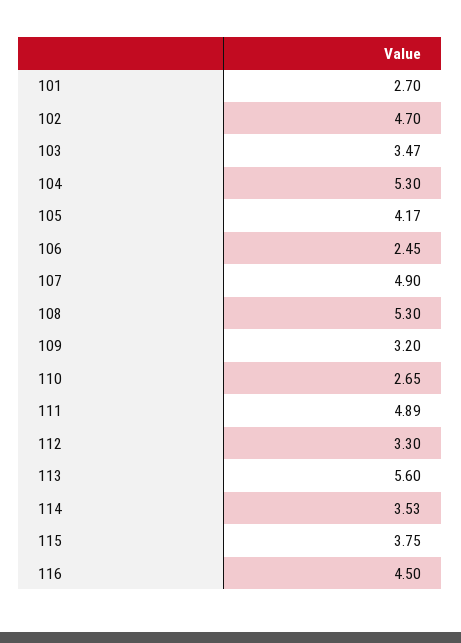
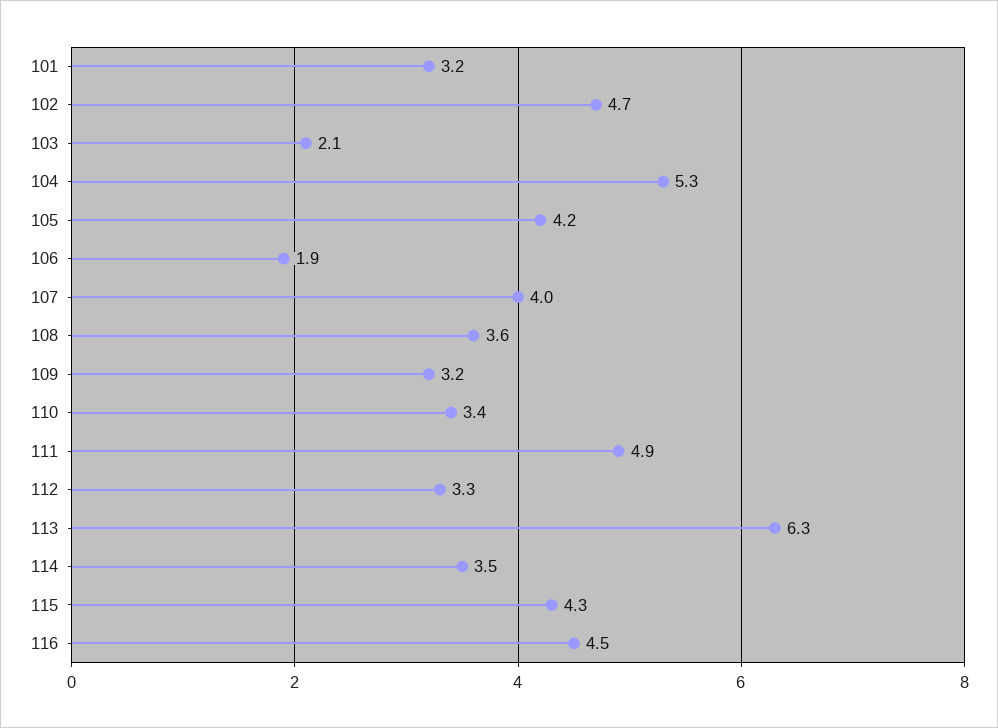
  {
-   "101": 2.7,
+   "101": 3.2,
    "102": 4.7,
-   "103": 3.47,
+   "103": 2.1,
    "104": 5.3,
    "105": 4.17,
-   "106": 2.45,
+   "106": 1.9,
-   "107": 4.9,
+   "107": 4,
-   "108": 5.3,
+   "108": 3.6,
    "109": 3.2,
-   "110": 2.65,
+   "110": 3.4,
    "111": 4.89,
    "112": 3.3,
-   "113": 5.6,
+   "113": 6.3,
    "114": 3.53,
-   "115": 3.75,
+   "115": 4.3,
    "116": 4.5
  }

